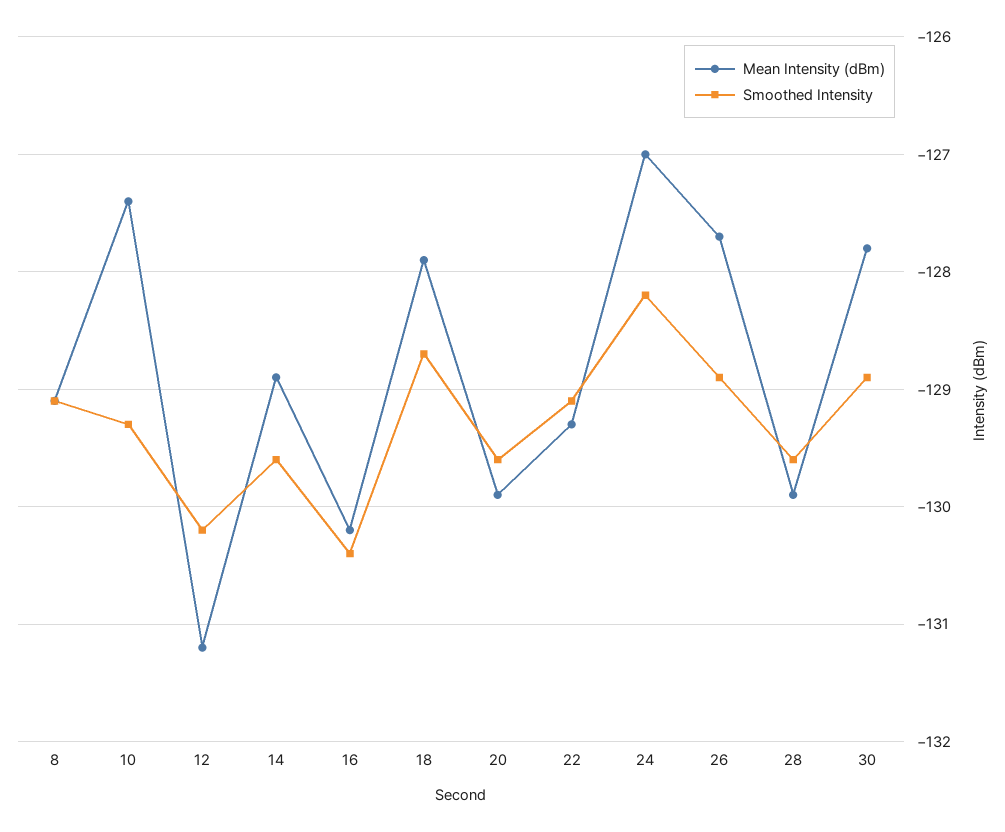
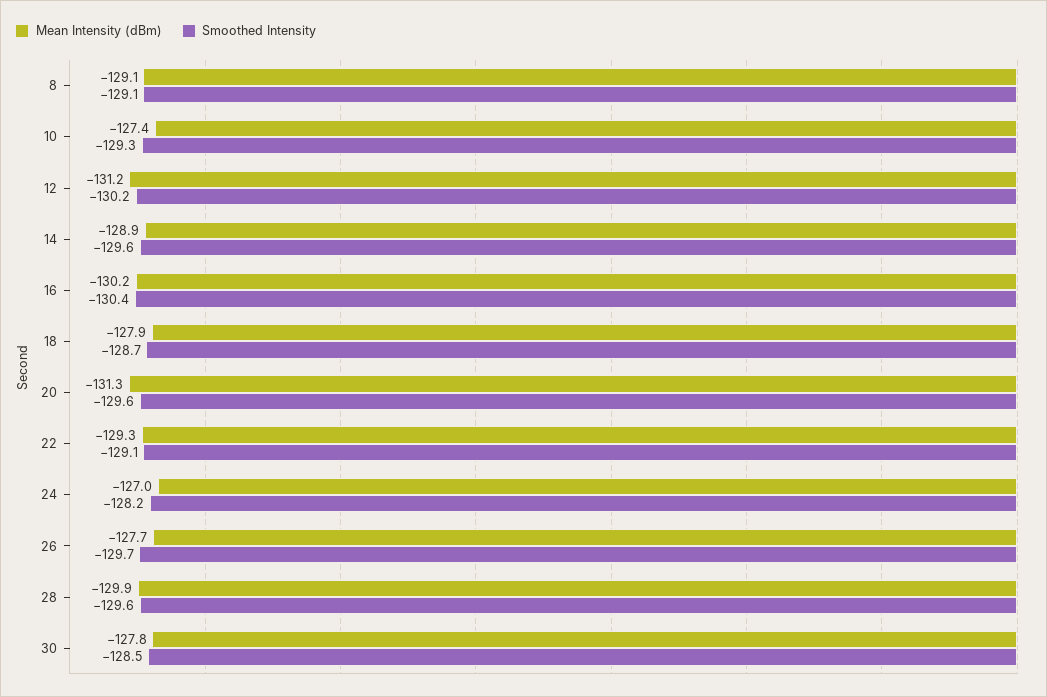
  {
    "Mean Intensity (dBm)": {
      "8": -129.1,
      "10": -127.4,
      "12": -131.2,
      "14": -128.9,
      "16": -130.2,
      "18": -127.9,
-     "20": -129.9,
+     "20": -131.3,
      "22": -129.3,
      "24": -127,
      "26": -127.7,
      "28": -129.9,
      "30": -127.8
    },
    "Smoothed Intensity": {
      "8": -129.1,
      "10": -129.3,
      "12": -130.2,
      "14": -129.6,
      "16": -130.4,
      "18": -128.7,
      "20": -129.6,
      "22": -129.1,
      "24": -128.2,
-     "26": -128.9,
+     "26": -129.7,
      "28": -129.6,
-     "30": -128.9
+     "30": -128.5
    }
  }

